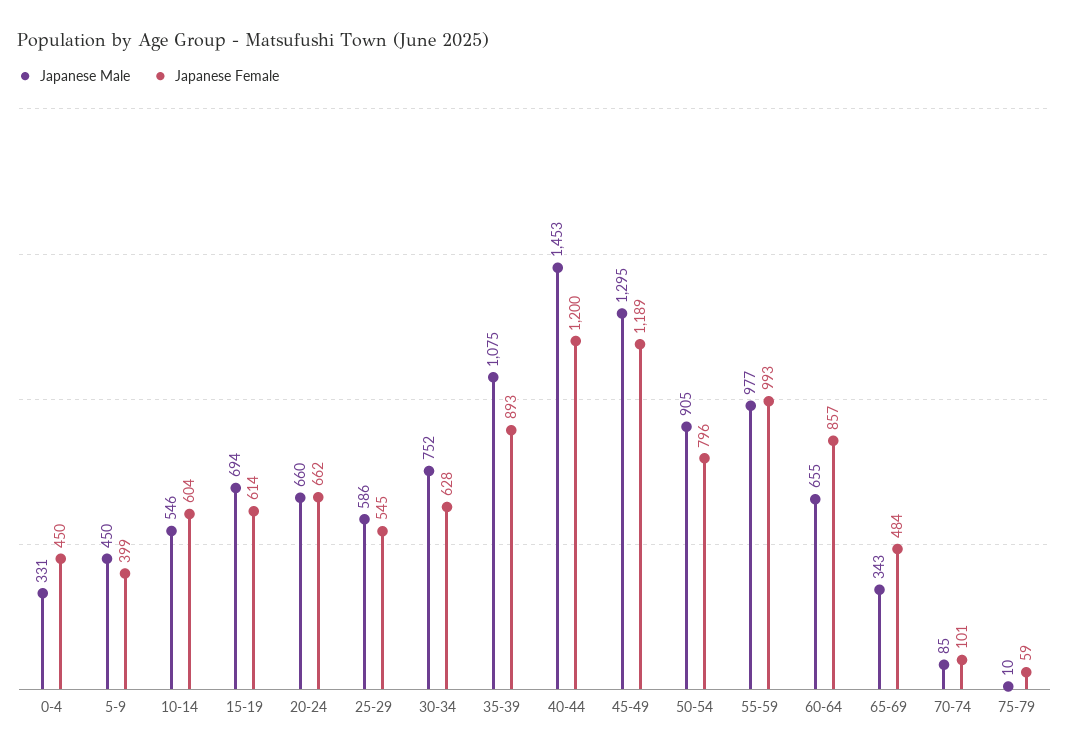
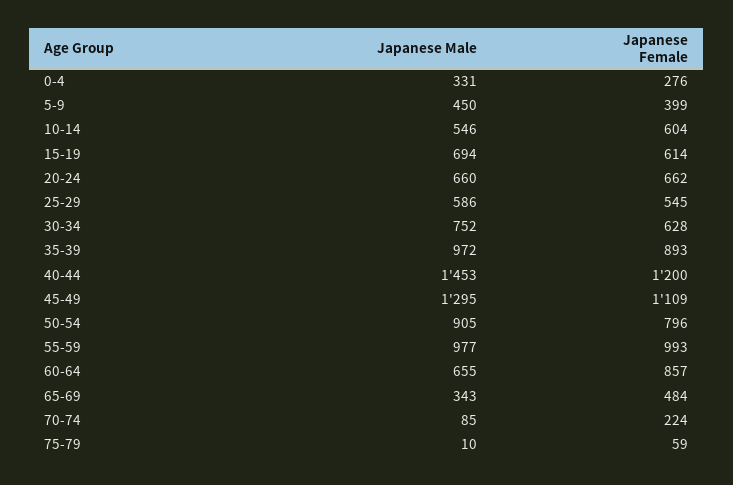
  {
    "Japanese Male": {
      "0-4": 331,
      "5-9": 450,
      "10-14": 546,
      "15-19": 694,
      "20-24": 660,
      "25-29": 586,
      "30-34": 752,
-     "35-39": 1075,
+     "35-39": 972,
      "40-44": 1453,
      "45-49": 1295,
      "50-54": 905,
      "55-59": 977,
      "60-64": 655,
      "65-69": 343,
      "70-74": 85,
      "75-79": 10
    },
    "Japanese Female": {
-     "0-4": 450,
+     "0-4": 276,
      "5-9": 399,
      "10-14": 604,
      "15-19": 614,
      "20-24": 662,
      "25-29": 545,
      "30-34": 628,
      "35-39": 893,
      "40-44": 1200,
-     "45-49": 1189,
+     "45-49": 1109,
      "50-54": 796,
      "55-59": 993,
      "60-64": 857,
      "65-69": 484,
-     "70-74": 101,
+     "70-74": 224,
      "75-79": 59
    }
  }

